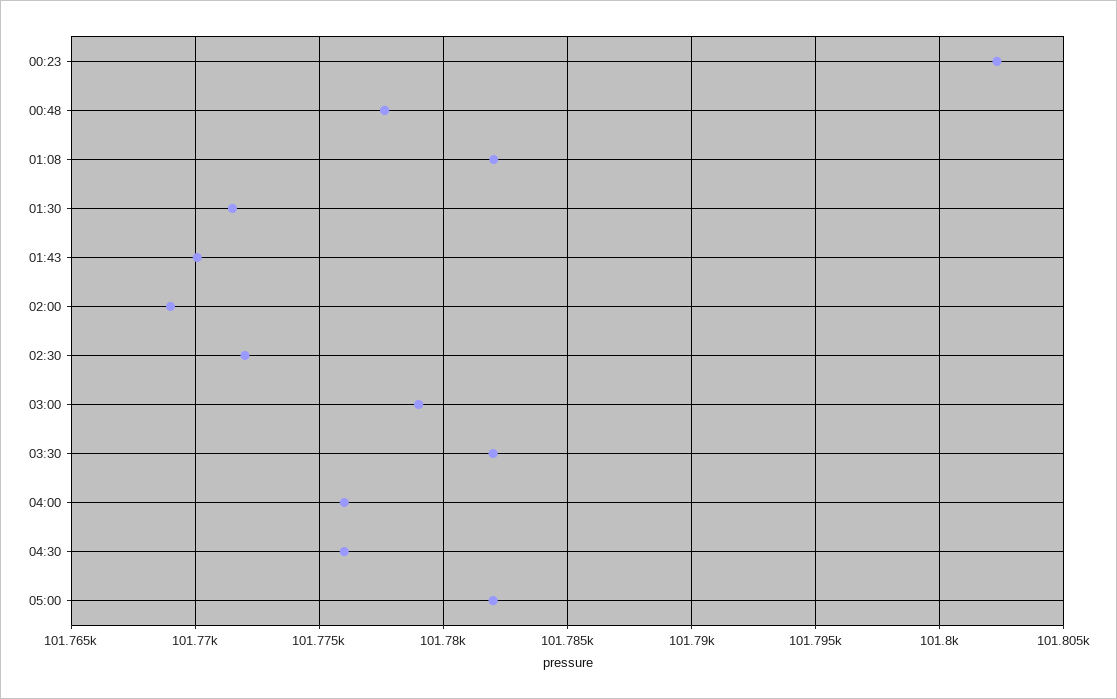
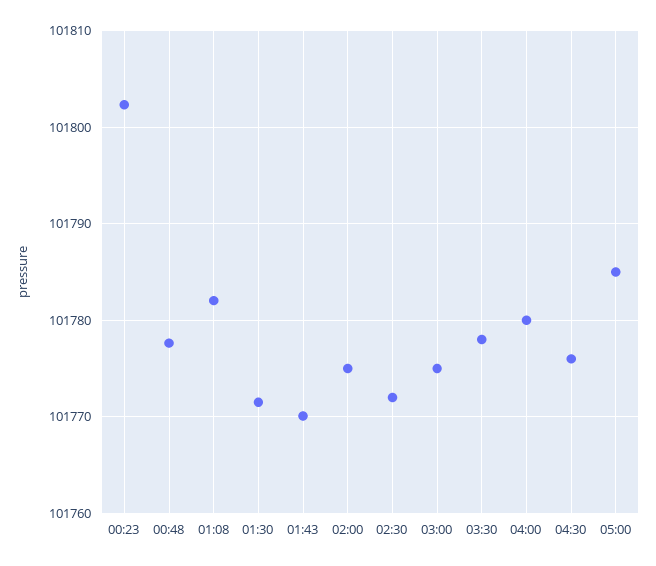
  {
    "00:23": 101802.5,
    "00:48": 101777.5,
    "01:08": 101782,
    "01:30": 101771.5,
    "01:43": 101770,
-   "02:00": 101769,
+   "02:00": 101775,
    "02:30": 101772,
-   "03:00": 101779,
+   "03:00": 101775,
-   "03:30": 101782,
+   "03:30": 101778,
-   "04:00": 101776,
+   "04:00": 101780,
    "04:30": 101776,
-   "05:00": 101782
+   "05:00": 101785
  }

